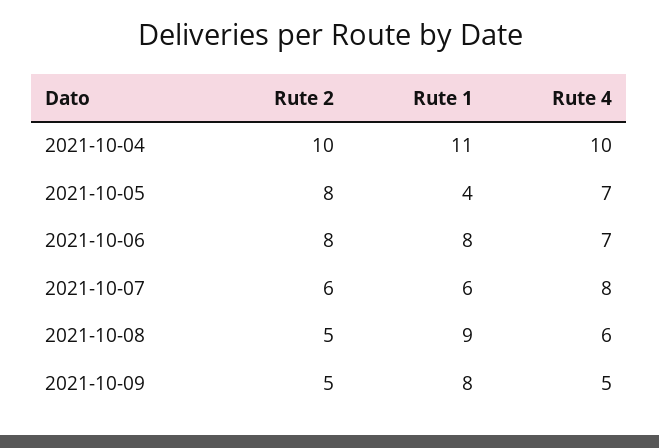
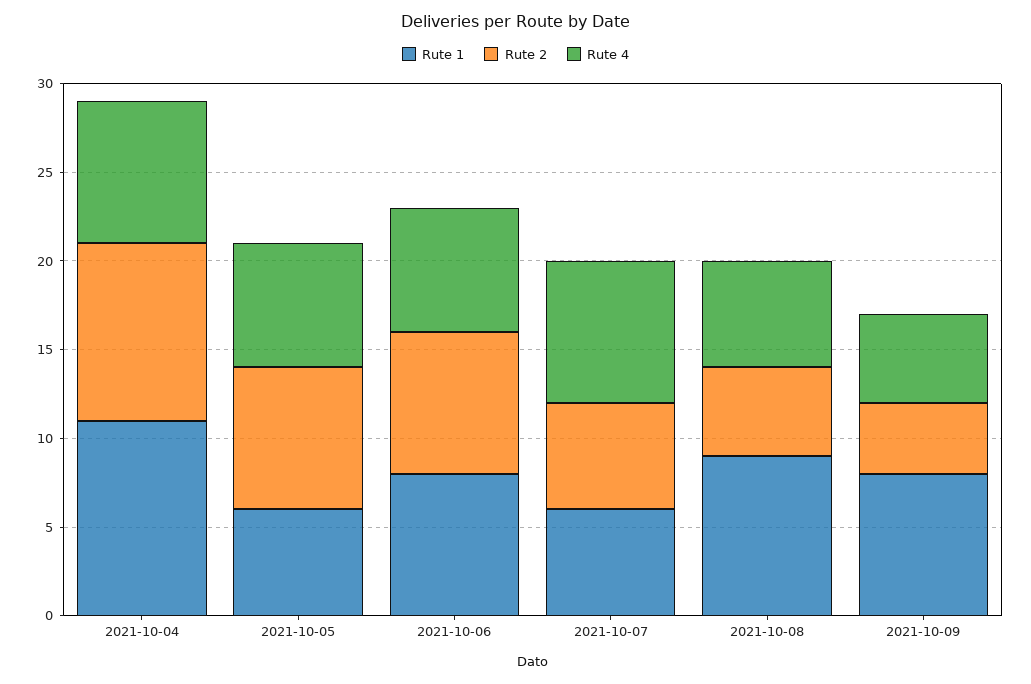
  {
    "Rute 2": {
      "2021-10-04": 10,
      "2021-10-05": 8,
      "2021-10-06": 8,
      "2021-10-07": 6,
      "2021-10-08": 5,
-     "2021-10-09": 5
+     "2021-10-09": 4
    },
    "Rute 1": {
      "2021-10-04": 11,
-     "2021-10-05": 4,
+     "2021-10-05": 6,
      "2021-10-06": 8,
      "2021-10-07": 6,
      "2021-10-08": 9,
      "2021-10-09": 8
    },
    "Rute 4": {
-     "2021-10-04": 10,
+     "2021-10-04": 8,
      "2021-10-05": 7,
      "2021-10-06": 7,
      "2021-10-07": 8,
      "2021-10-08": 6,
      "2021-10-09": 5
    }
  }

